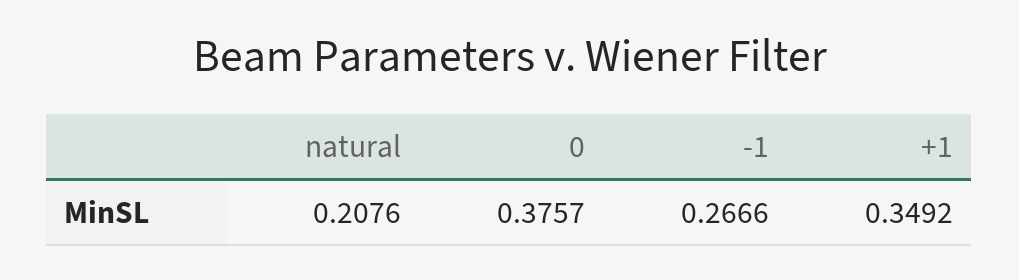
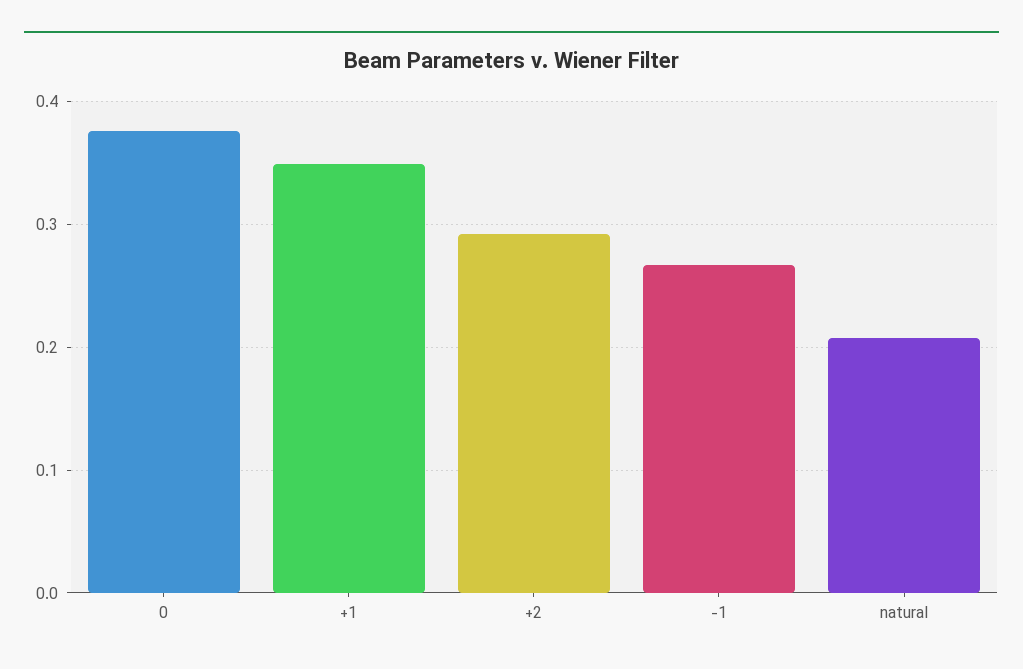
  {
    "natural": 0.2076,
    "0": 0.3757,
    "-1": 0.2666,
-   "+1": 0.3492
+   "+1": 0.3492,
+   "+2": 0.29
  }

